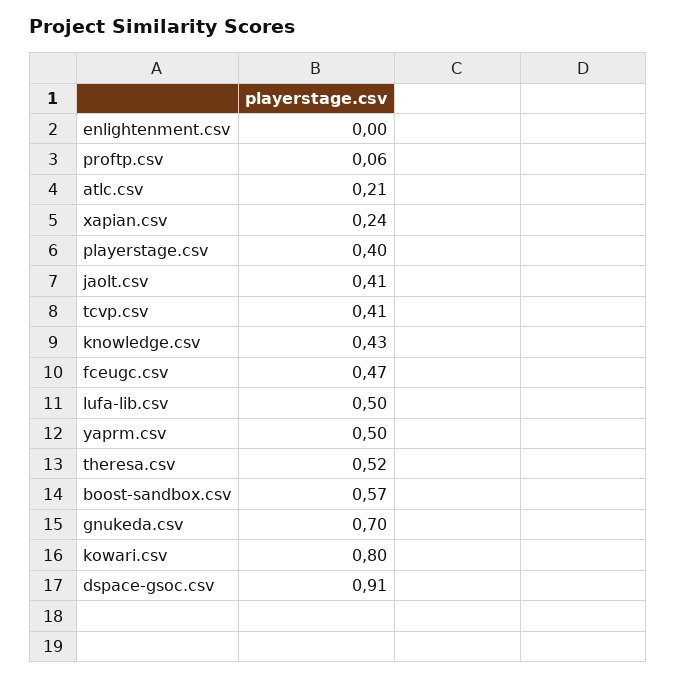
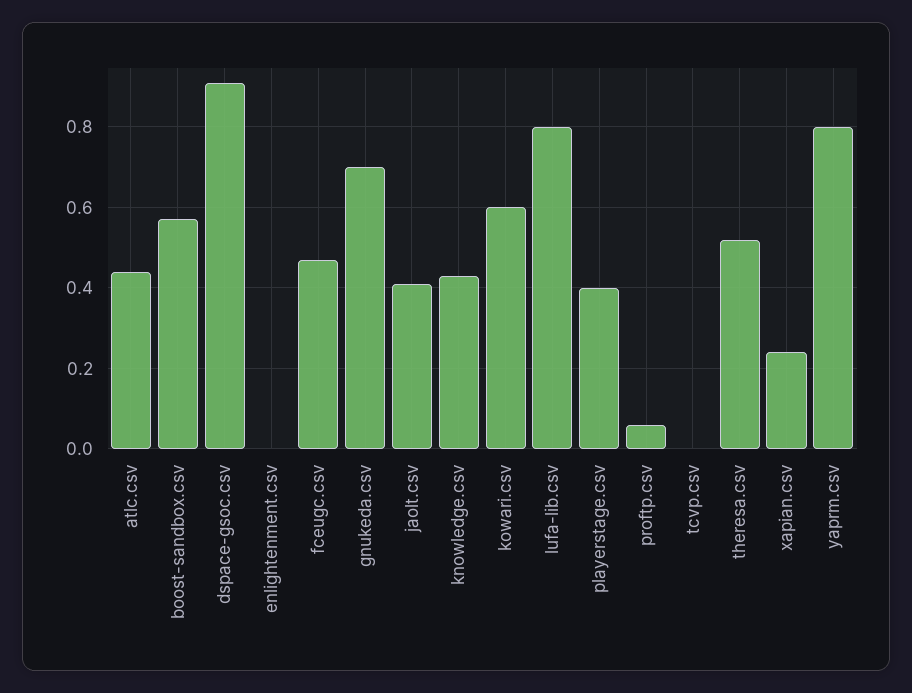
  {
    "enlightenment.csv": 0,
    "proftp.csv": 0.06,
-   "atlc.csv": 0.21,
+   "atlc.csv": 0.45,
    "xapian.csv": 0.24,
    "playerstage.csv": 0.4,
    "jaolt.csv": 0.41,
-   "tcvp.csv": 0.41,
+   "tcvp.csv": 0,
    "knowledge.csv": 0.43,
    "fceugc.csv": 0.47,
-   "lufa-lib.csv": 0.5,
+   "lufa-lib.csv": 0.8,
-   "yaprm.csv": 0.5,
+   "yaprm.csv": 0.8,
    "theresa.csv": 0.52,
    "boost-sandbox.csv": 0.57,
    "gnukeda.csv": 0.7,
-   "kowari.csv": 0.8,
+   "kowari.csv": 0.6,
    "dspace-gsoc.csv": 0.91
  }

